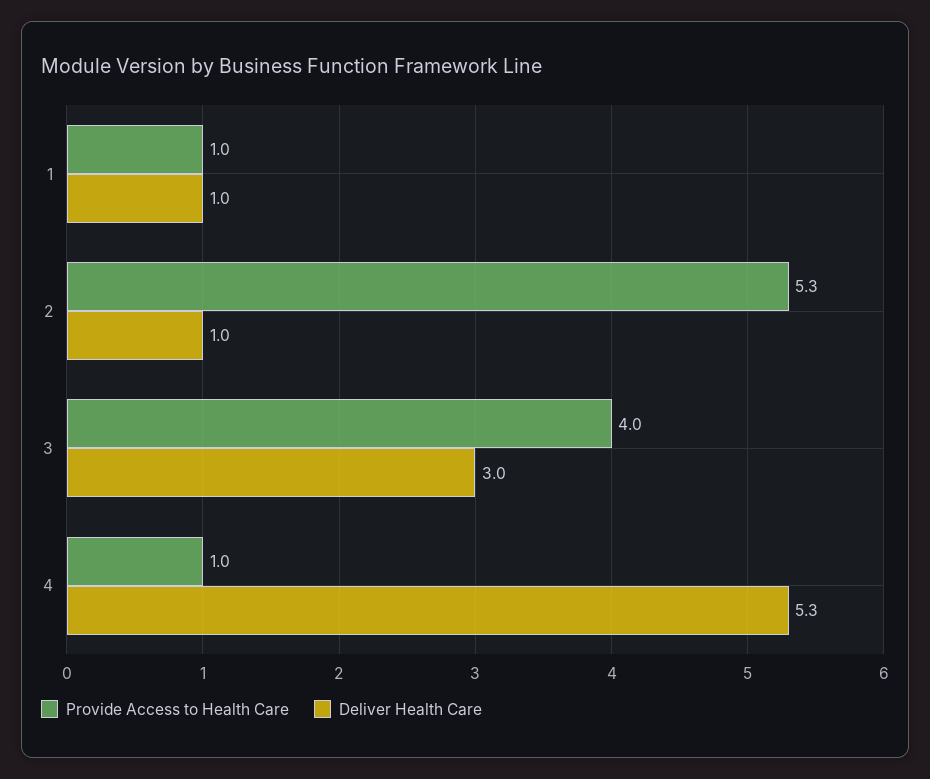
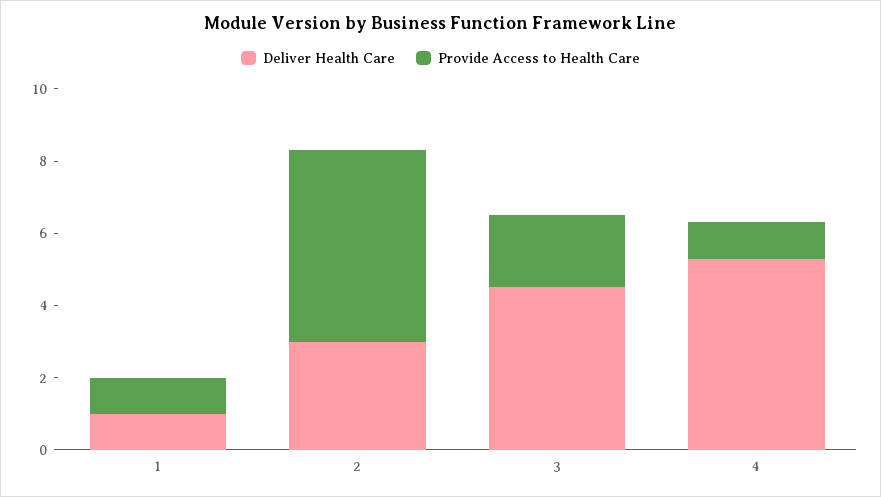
  {
    "Provide Access to Health Care": {
      "1": 1,
      "2": 5.3,
-     "3": 4,
+     "3": 2,
      "4": 1
    },
    "Deliver Health Care": {
      "1": 1,
-     "2": 1,
+     "2": 3,
-     "3": 3,
+     "3": 4.5,
      "4": 5.3
    }
  }

